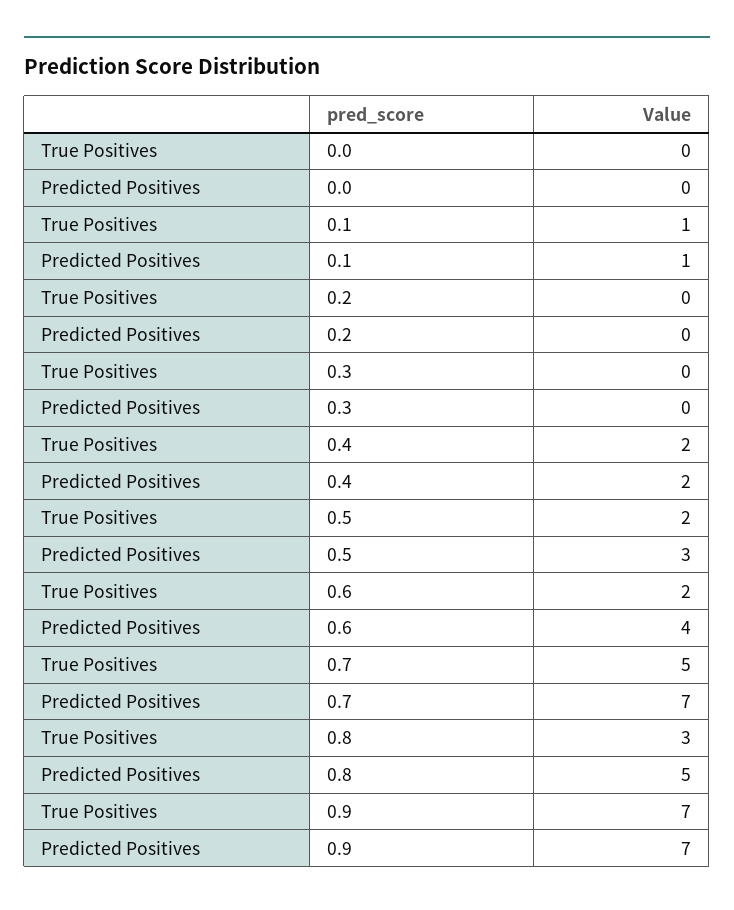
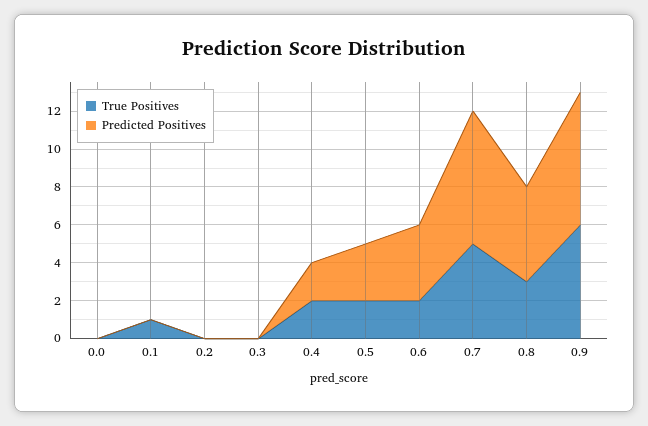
  {
    "True Positives": {
      "0.0": 0,
      "0.1": 1,
      "0.2": 0,
      "0.3": 0,
      "0.4": 2,
      "0.5": 2,
      "0.6": 2,
      "0.7": 5,
      "0.8": 3,
-     "0.9": 7
+     "0.9": 6
    },
    "Predicted Positives": {
      "0.0": 0,
-     "0.1": 1,
+     "0.1": 0,
      "0.2": 0,
      "0.3": 0,
      "0.4": 2,
      "0.5": 3,
      "0.6": 4,
      "0.7": 7,
      "0.8": 5,
      "0.9": 7
    }
  }

